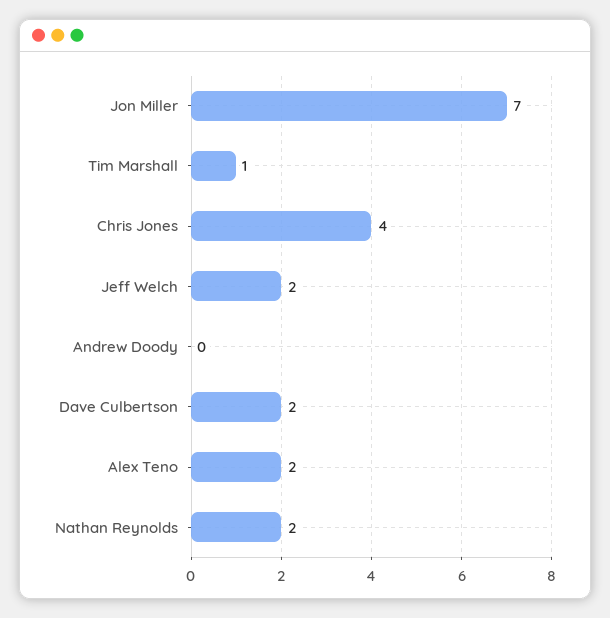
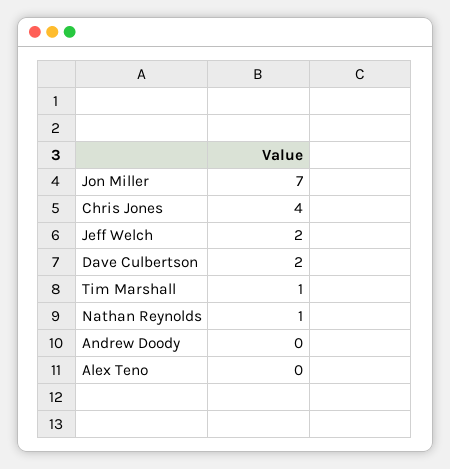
  {
    "Jon Miller": 7,
    "Tim Marshall": 1,
    "Chris Jones": 4,
    "Jeff Welch": 2,
    "Andrew Doody": 0,
    "Dave Culbertson": 2,
-   "Alex Teno": 2,
+   "Alex Teno": 0,
-   "Nathan Reynolds": 2
+   "Nathan Reynolds": 1
  }

